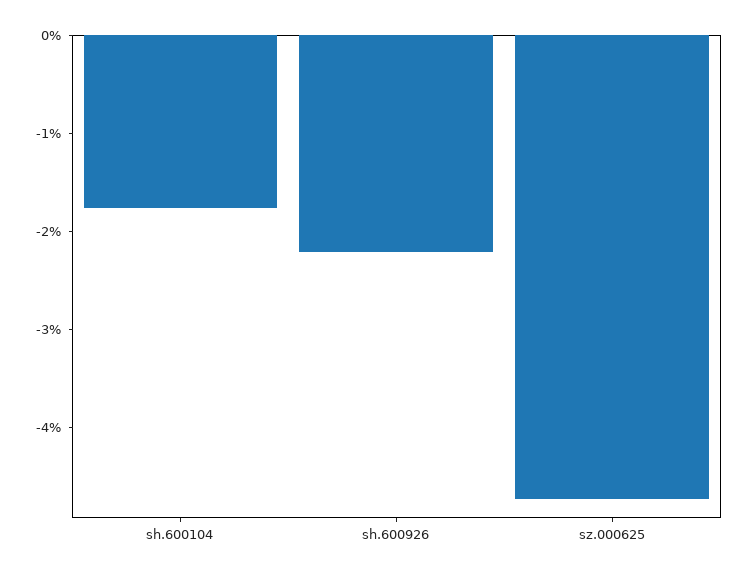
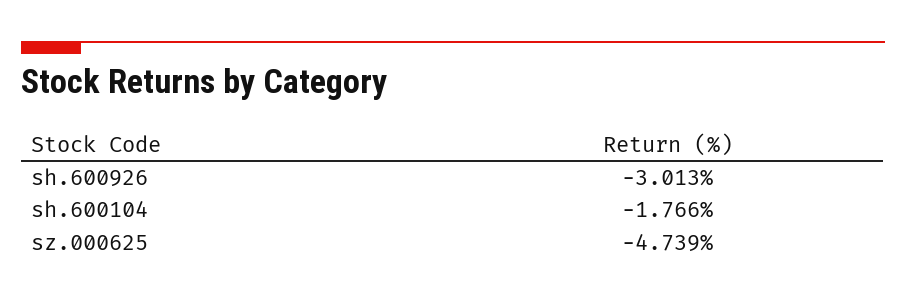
  {
    "sh.600104": -1.766,
-   "sh.600926": -2.2,
+   "sh.600926": -3.013,
    "sz.000625": -4.739
  }

